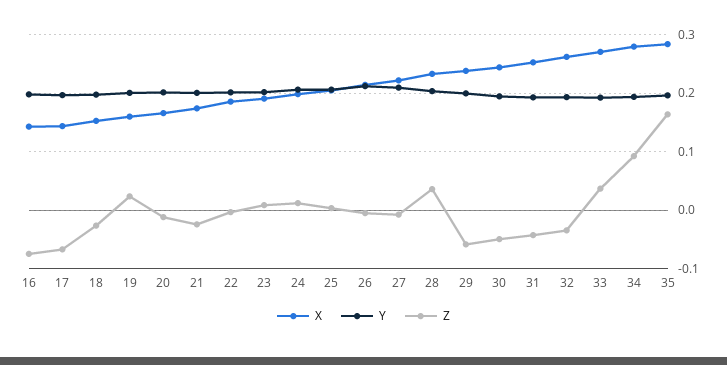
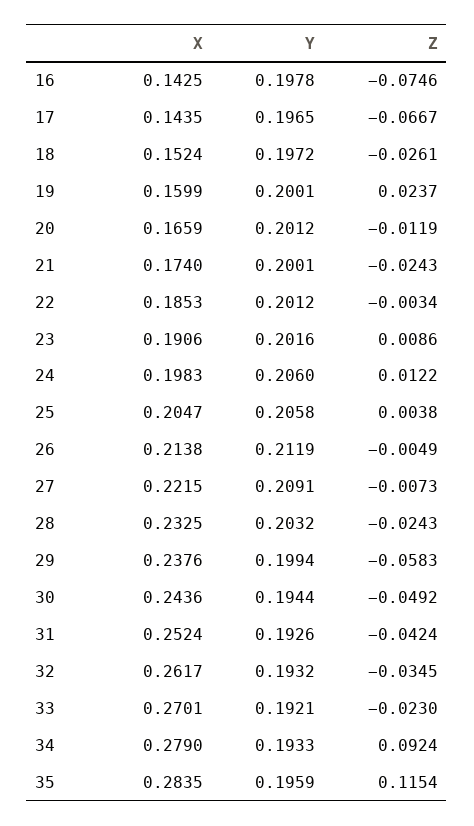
  {
    "X": {
      "16": 0.1425,
      "17": 0.1435,
      "18": 0.1524,
      "19": 0.1599,
      "20": 0.1659,
      "21": 0.174,
      "22": 0.1853,
      "23": 0.1906,
      "24": 0.1983,
      "25": 0.2047,
      "26": 0.2138,
      "27": 0.2215,
      "28": 0.2325,
      "29": 0.2376,
      "30": 0.2436,
      "31": 0.2524,
      "32": 0.2617,
      "33": 0.2701,
      "34": 0.279,
      "35": 0.2835
    },
    "Y": {
      "16": 0.1978,
      "17": 0.1965,
      "18": 0.1972,
      "19": 0.2001,
      "20": 0.2012,
      "21": 0.2001,
      "22": 0.2012,
      "23": 0.2016,
      "24": 0.206,
      "25": 0.2058,
      "26": 0.2119,
      "27": 0.2091,
      "28": 0.2032,
      "29": 0.1994,
      "30": 0.1944,
      "31": 0.1926,
      "32": 0.1932,
      "33": 0.1921,
      "34": 0.1933,
      "35": 0.1959
    },
    "Z": {
      "16": -0.0746,
      "17": -0.0667,
      "18": -0.0261,
      "19": 0.0237,
      "20": -0.0119,
      "21": -0.0243,
      "22": -0.0034,
      "23": 0.0086,
      "24": 0.0122,
      "25": 0.0038,
      "26": -0.0049,
      "27": -0.0073,
-     "28": 0.04,
+     "28": -0.0243,
      "29": -0.0583,
      "30": -0.0492,
      "31": -0.0424,
      "32": -0.0345,
-     "33": 0.04,
+     "33": -0.023,
      "34": 0.0924,
-     "35": 0.16
+     "35": 0.1154
    }
  }

